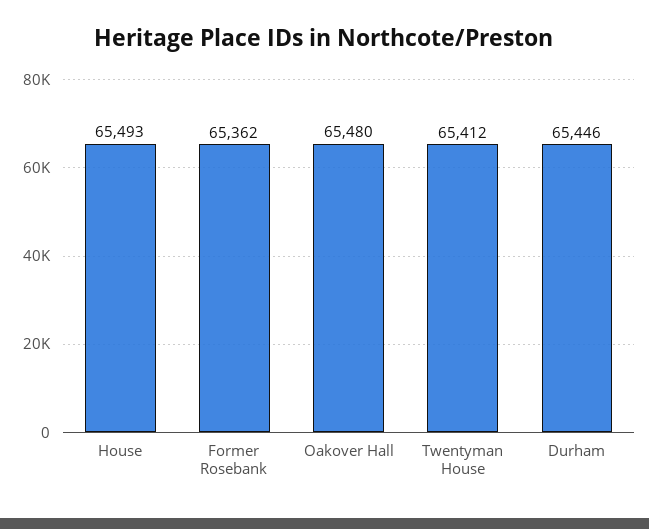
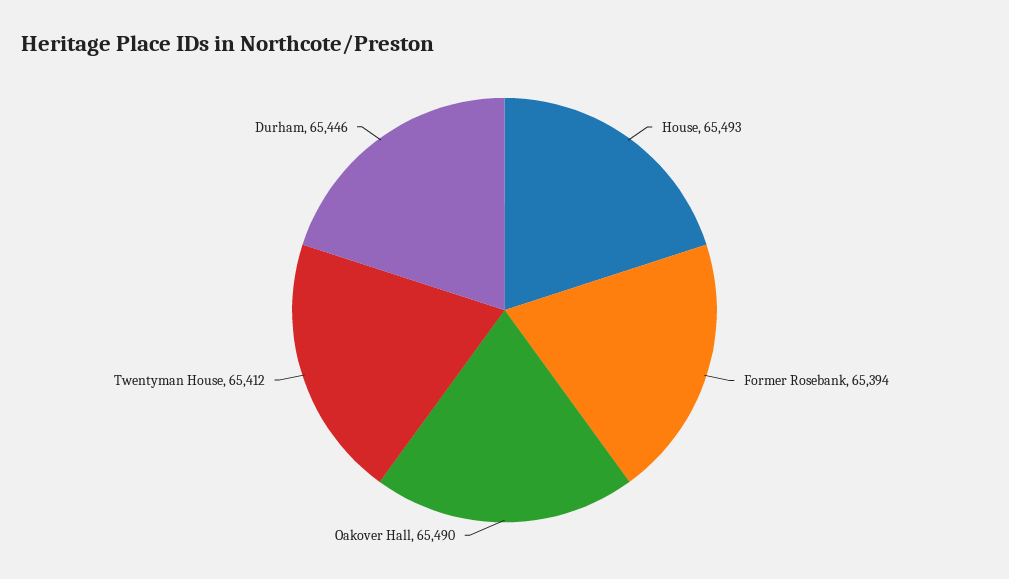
  {
    "House": 65493,
-   "Former Rosebank": 65362,
+   "Former Rosebank": 65394,
-   "Oakover Hall": 65480,
+   "Oakover Hall": 65490,
    "Twentyman House": 65412,
    "Durham": 65446
  }

